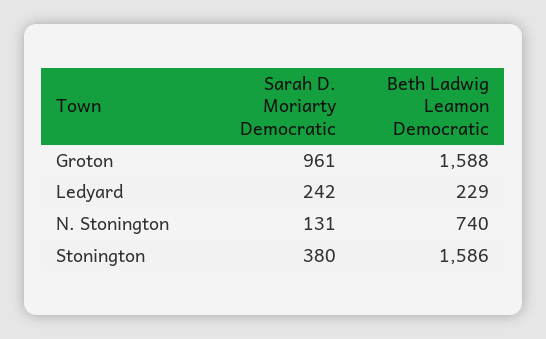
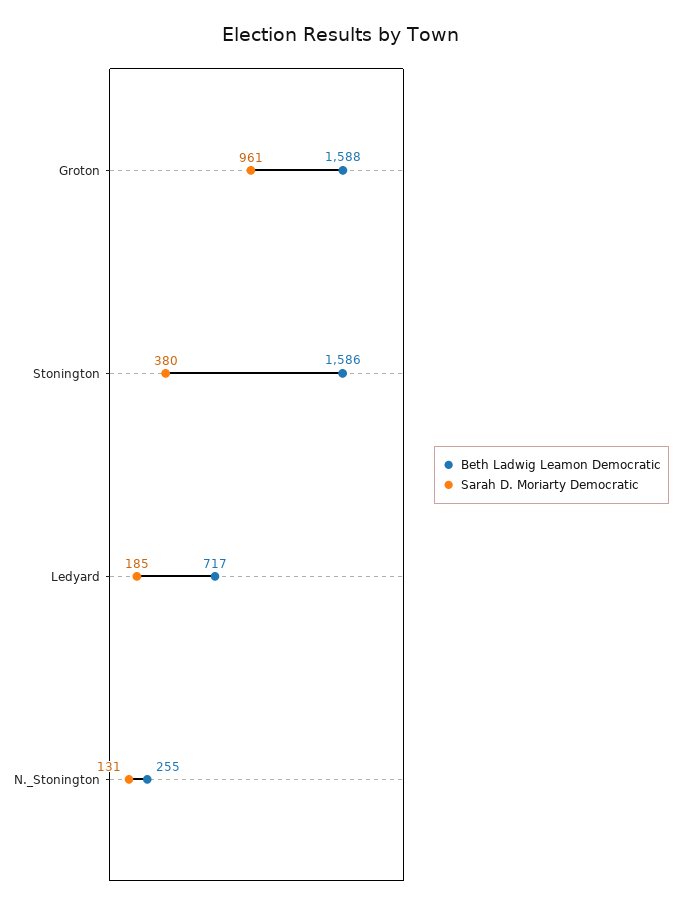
  {
    "Sarah D. Moriarty Democratic": {
      "Groton": 961,
-     "Ledyard": 242,
+     "Ledyard": 185,
      "N. Stonington": 131,
      "Stonington": 380
    },
    "Beth Ladwig Leamon Democratic": {
      "Groton": 1588,
-     "Ledyard": 229,
+     "Ledyard": 717,
-     "N. Stonington": 740,
+     "N. Stonington": 255,
      "Stonington": 1586
    }
  }

